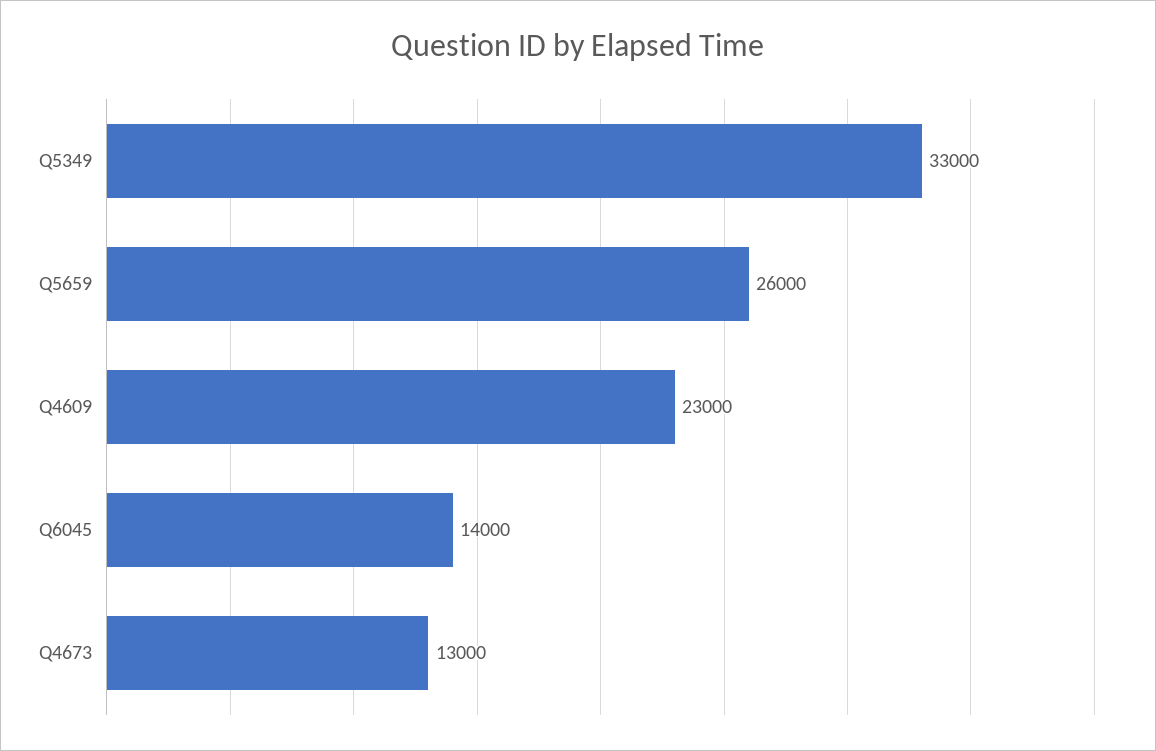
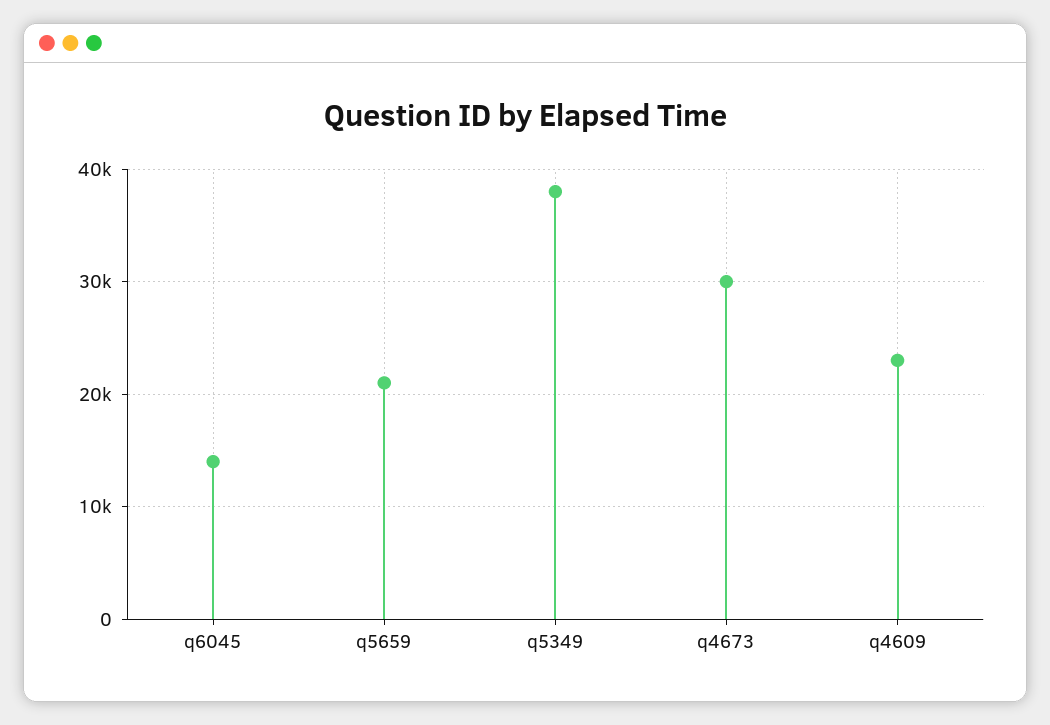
  {
-   "Q5349": 33000,
+   "Q5349": 38000,
-   "Q5659": 26000,
+   "Q5659": 21000,
    "Q4609": 23000,
    "Q6045": 14000,
-   "Q4673": 13000
+   "Q4673": 30000
  }

